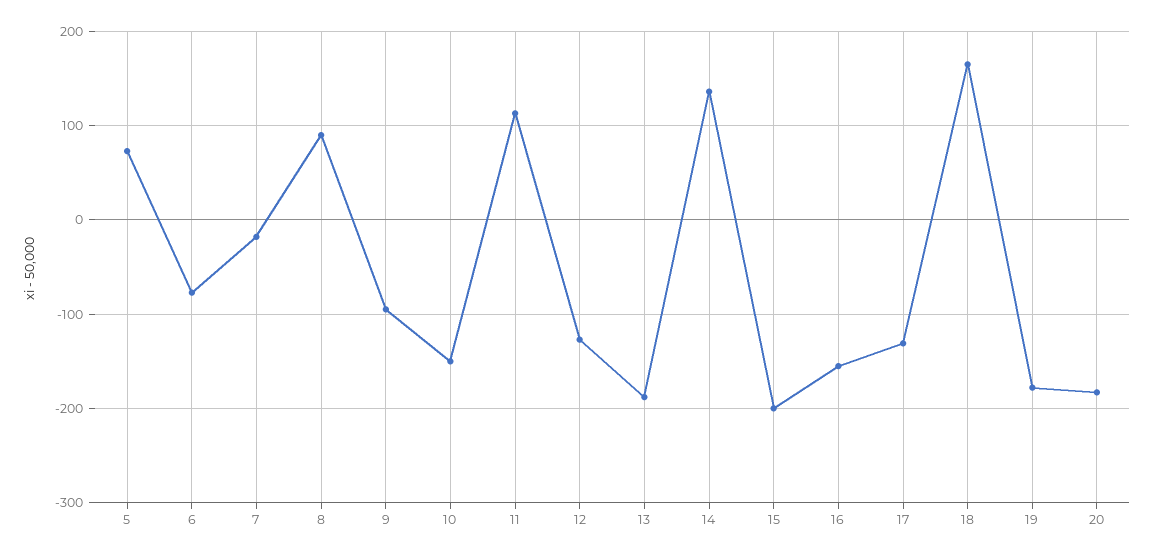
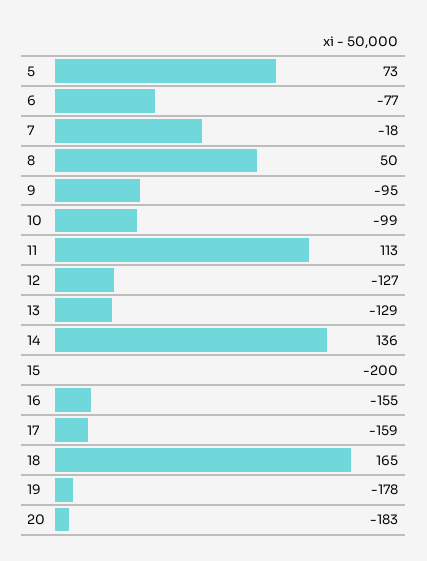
  {
    "5": 73,
    "6": -77,
    "7": -18,
-   "8": 90,
+   "8": 50,
    "9": -95,
-   "10": -150,
+   "10": -99,
    "11": 113,
    "12": -127,
-   "13": -190,
+   "13": -129,
    "14": 136,
    "15": -200,
    "16": -155,
-   "17": -130,
+   "17": -159,
    "18": 165,
    "19": -178,
    "20": -183
  }

